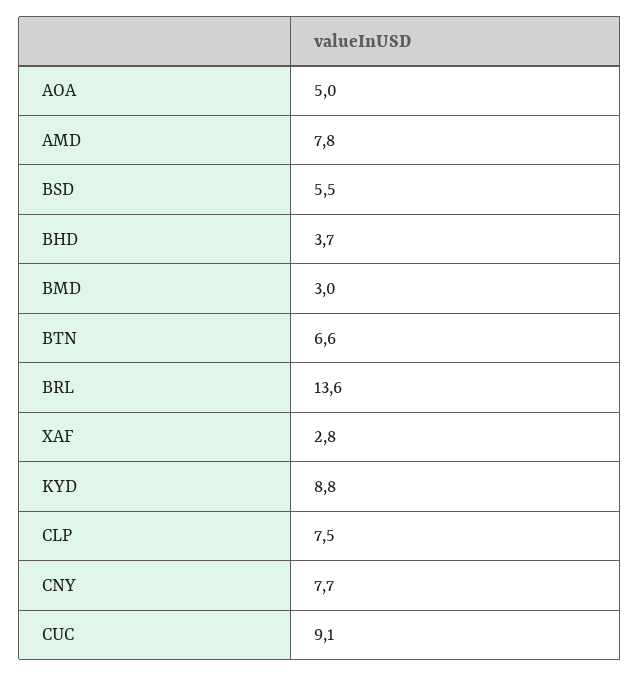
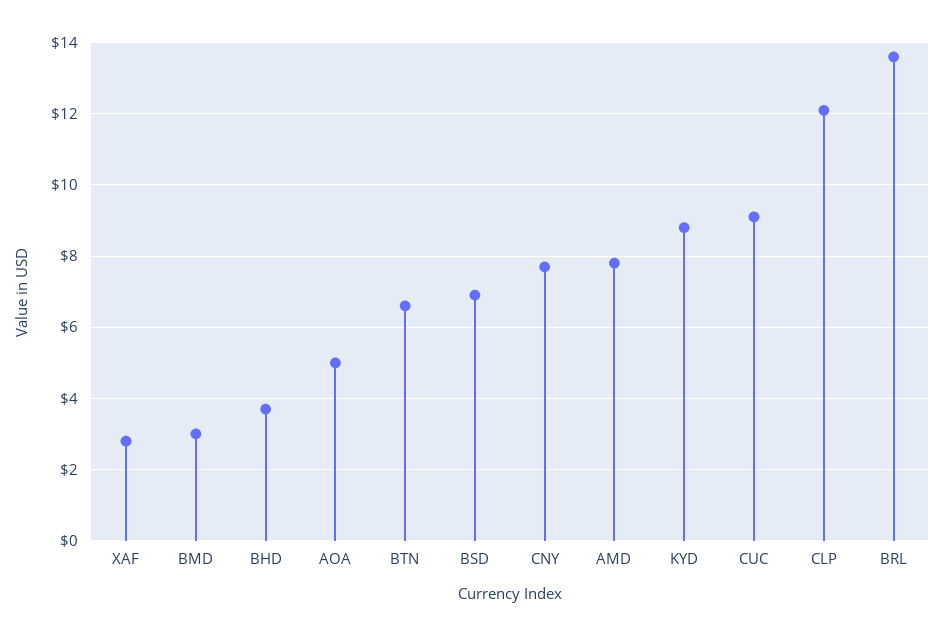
  {
    "AOA": 5,
    "AMD": 7.8,
-   "BSD": 5.5,
+   "BSD": 7,
    "BHD": 3.7,
    "BMD": 3,
    "BTN": 6.6,
    "BRL": 13.6,
    "XAF": 2.8,
    "KYD": 8.8,
-   "CLP": 7.5,
+   "CLP": 12,
    "CNY": 7.7,
    "CUC": 9.1
  }

